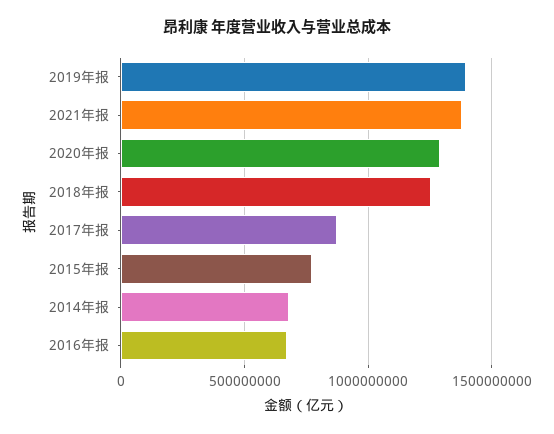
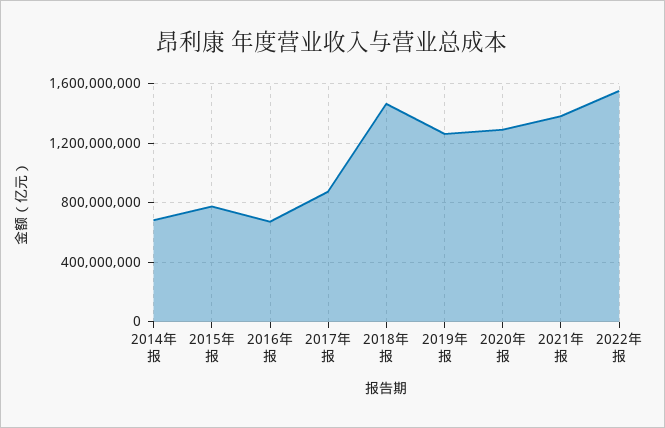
  {
-   "2019年报": 1400000000,
+   "2019年报": 1250000000,
    "2021年报": 1400000000,
    "2020年报": 1300000000,
-   "2018年报": 1250000000,
+   "2018年报": 1450000000,
    "2017年报": 850000000,
    "2015年报": 750000000,
    "2014年报": 700000000,
-   "2016年报": 650000000
+   "2016年报": 650000000,
+   "2022年报": 1550000000
  }

